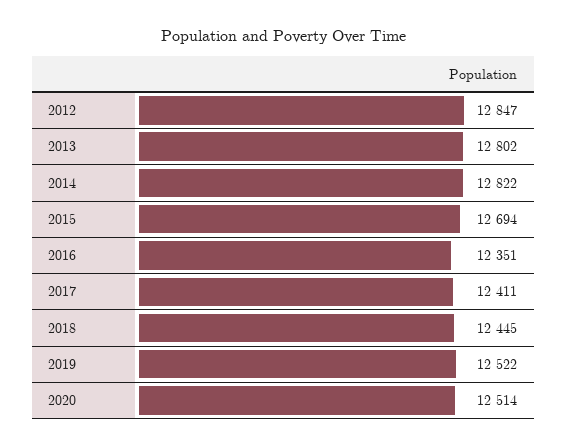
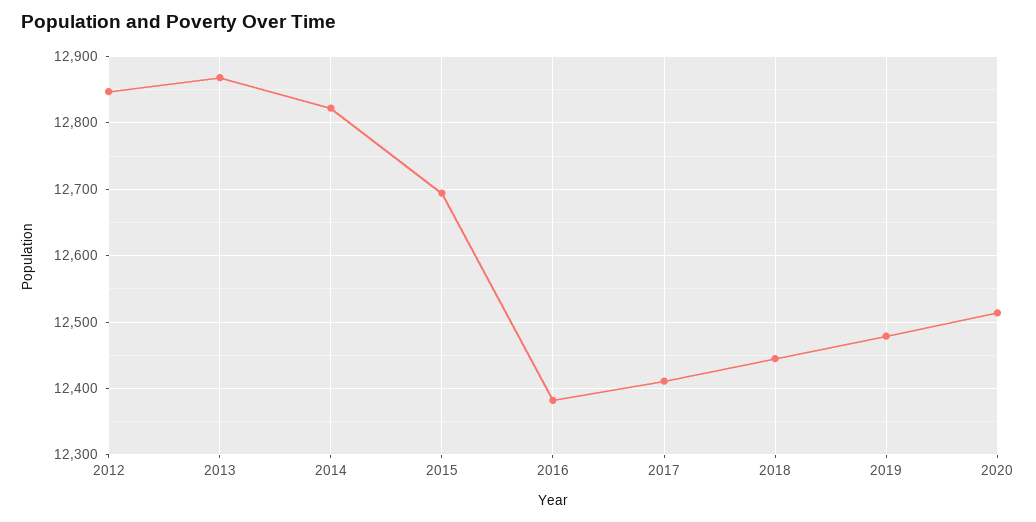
  {
    "2012": 12847,
-   "2013": 12802,
+   "2013": 12870,
    "2014": 12822,
    "2015": 12694,
-   "2016": 12351,
+   "2016": 12380,
    "2017": 12411,
    "2018": 12445,
-   "2019": 12522,
+   "2019": 12480,
    "2020": 12514
  }

